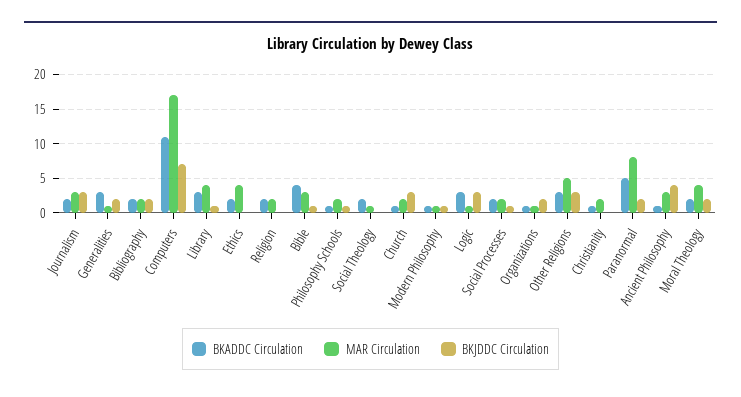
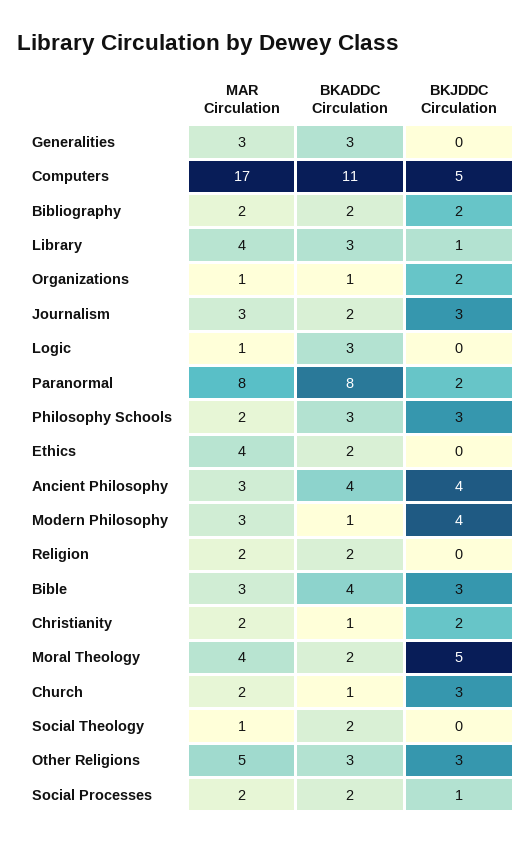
  {
    "BKADDC Circulation": {
      "Journalism": 2,
      "Generalities": 3,
      "Bibliography": 2,
      "Computers": 11,
      "Library": 3,
      "Ethics": 2,
      "Religion": 2,
      "Bible": 4,
-     "Philosophy Schools": 1,
+     "Philosophy Schools": 3,
      "Social Theology": 2,
      "Church": 1,
      "Modern Philosophy": 1,
      "Logic": 3,
      "Social Processes": 2,
      "Organizations": 1,
      "Other Religions": 3,
      "Christianity": 1,
-     "Paranormal": 5,
+     "Paranormal": 8,
-     "Ancient Philosophy": 1,
+     "Ancient Philosophy": 4,
      "Moral Theology": 2
    },
    "MAR Circulation": {
      "Journalism": 3,
-     "Generalities": 1,
+     "Generalities": 3,
      "Bibliography": 2,
      "Computers": 17,
      "Library": 4,
      "Ethics": 4,
      "Religion": 2,
      "Bible": 3,
      "Philosophy Schools": 2,
      "Social Theology": 1,
      "Church": 2,
-     "Modern Philosophy": 1,
+     "Modern Philosophy": 3,
      "Logic": 1,
      "Social Processes": 2,
      "Organizations": 1,
      "Other Religions": 5,
      "Christianity": 2,
      "Paranormal": 8,
      "Ancient Philosophy": 3,
      "Moral Theology": 4
    },
    "BKJDDC Circulation": {
      "Journalism": 3,
-     "Generalities": 2,
+     "Generalities": 0,
      "Bibliography": 2,
-     "Computers": 7,
+     "Computers": 5,
      "Library": 1,
      "Ethics": 0,
      "Religion": 0,
-     "Bible": 1,
+     "Bible": 3,
-     "Philosophy Schools": 1,
+     "Philosophy Schools": 3,
      "Social Theology": 0,
      "Church": 3,
-     "Modern Philosophy": 1,
+     "Modern Philosophy": 4,
-     "Logic": 3,
+     "Logic": 0,
      "Social Processes": 1,
      "Organizations": 2,
      "Other Religions": 3,
-     "Christianity": 0,
+     "Christianity": 2,
      "Paranormal": 2,
      "Ancient Philosophy": 4,
-     "Moral Theology": 2
+     "Moral Theology": 5
    }
  }

